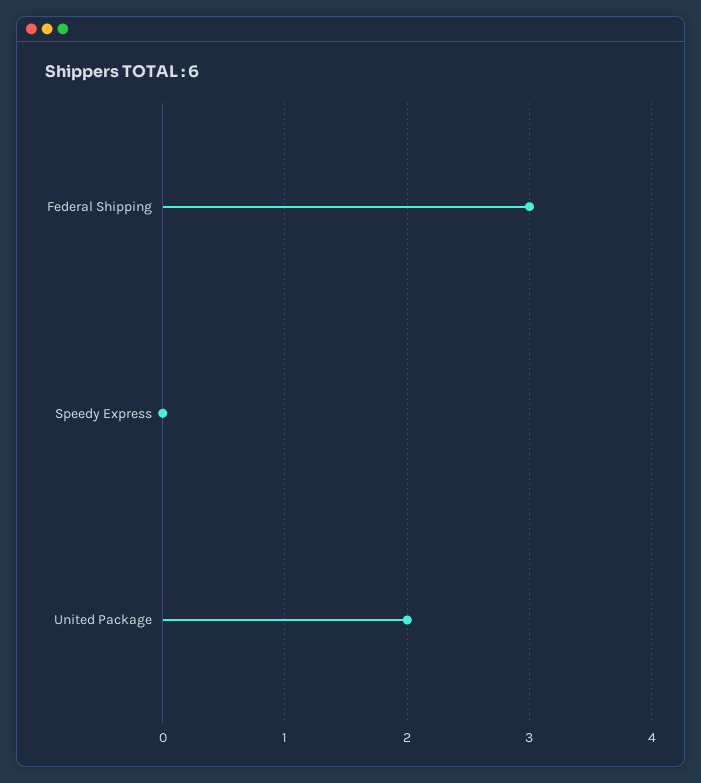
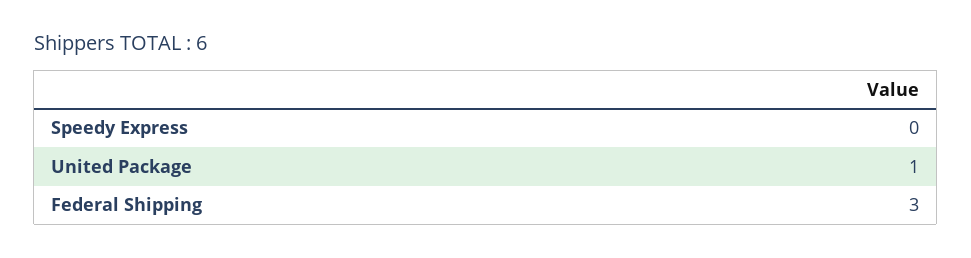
  {
    "Federal Shipping": 3,
    "Speedy Express": 0,
-   "United Package": 2
+   "United Package": 1
  }

